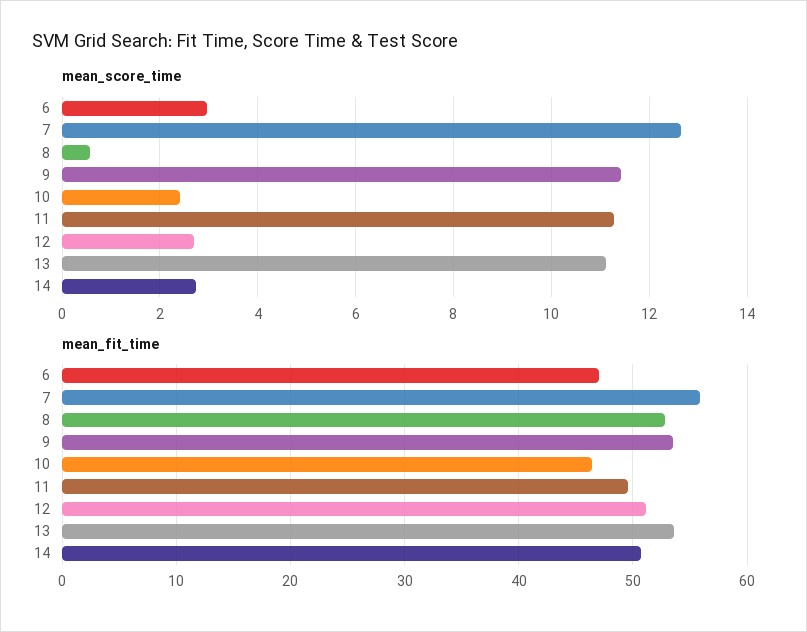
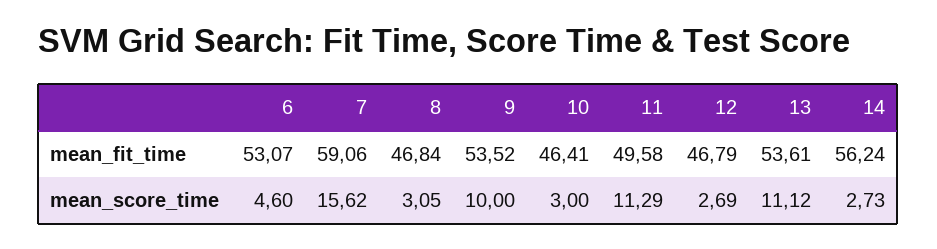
  {
    "mean_score_time": {
-     "6": 3,
+     "6": 4.6,
-     "7": 12.6,
+     "7": 15.62,
-     "8": 0.6,
+     "8": 3.05,
-     "9": 11.4,
+     "9": 10,
-     "10": 2.4,
+     "10": 3,
      "11": 11.29,
      "12": 2.69,
      "13": 11.12,
      "14": 2.73
    },
    "mean_fit_time": {
-     "6": 47,
+     "6": 53.07,
-     "7": 56,
+     "7": 59.06,
-     "8": 53,
+     "8": 46.84,
      "9": 53.52,
      "10": 46.41,
      "11": 49.58,
-     "12": 51,
+     "12": 46.79,
      "13": 53.61,
-     "14": 51
+     "14": 56.24
    }
  }

